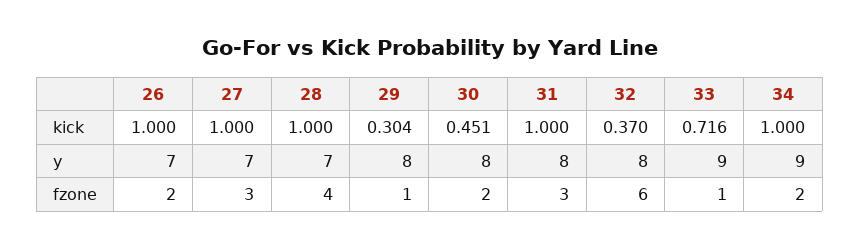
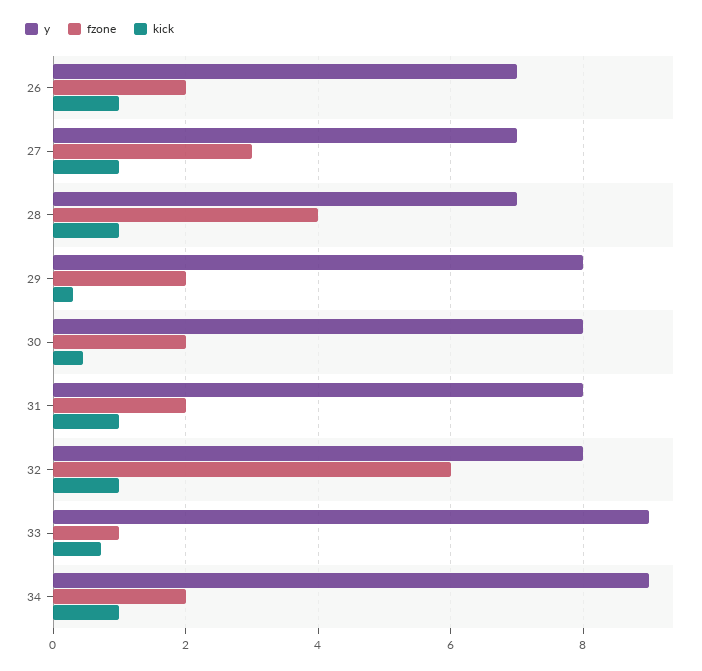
  {
    "kick": {
      "26": 1,
      "27": 1,
      "28": 1,
      "29": 0.304,
      "30": 0.451,
      "31": 1,
-     "32": 0.37,
+     "32": 1,
      "33": 0.716,
      "34": 1
    },
    "y": {
      "26": 7,
      "27": 7,
      "28": 7,
      "29": 8,
      "30": 8,
      "31": 8,
      "32": 8,
      "33": 9,
      "34": 9
    },
    "fzone": {
      "26": 2,
      "27": 3,
      "28": 4,
-     "29": 1,
+     "29": 2,
      "30": 2,
-     "31": 3,
+     "31": 2,
      "32": 6,
      "33": 1,
      "34": 2
    }
  }

